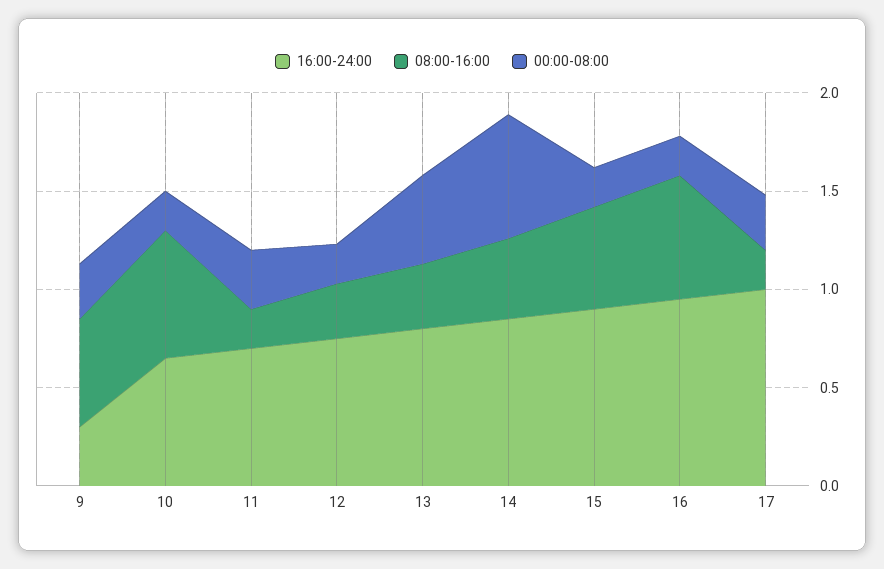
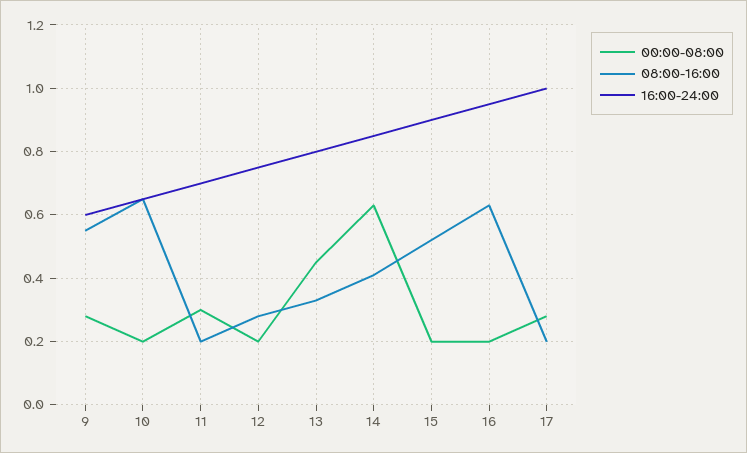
  {
    "16:00-24:00": {
-     "9": 0.3,
+     "9": 0.6,
      "10": 0.65,
      "11": 0.7,
      "12": 0.75,
      "13": 0.8,
      "14": 0.85,
      "15": 0.9,
      "16": 0.95,
      "17": 1
    },
    "08:00-16:00": {
      "9": 0.55,
      "10": 0.65,
      "11": 0.2,
      "12": 0.3,
      "13": 0.35,
      "14": 0.4,
      "15": 0.5,
      "16": 0.65,
      "17": 0.2
    },
    "00:00-08:00": {
      "9": 0.3,
      "10": 0.2,
      "11": 0.3,
      "12": 0.2,
      "13": 0.45,
      "14": 0.65,
      "15": 0.2,
      "16": 0.2,
      "17": 0.3
    }
  }

